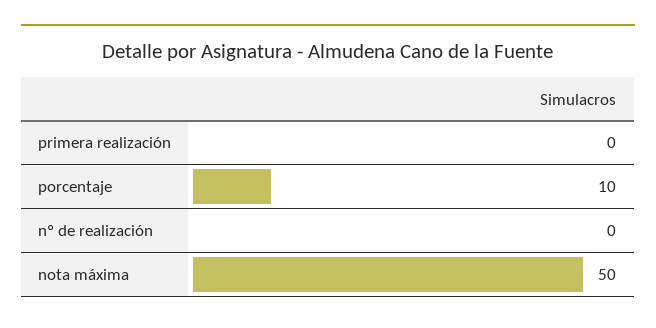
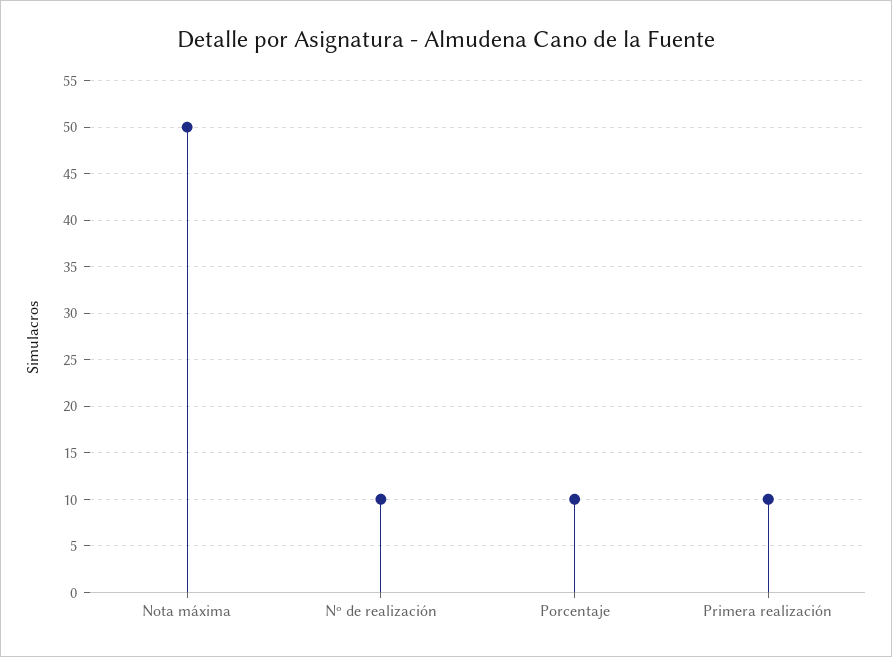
  {
-   "primera realización": 0,
+   "primera realización": 10,
    "porcentaje": 10,
-   "nº de realización": 0,
+   "nº de realización": 10,
    "nota máxima": 50
  }

